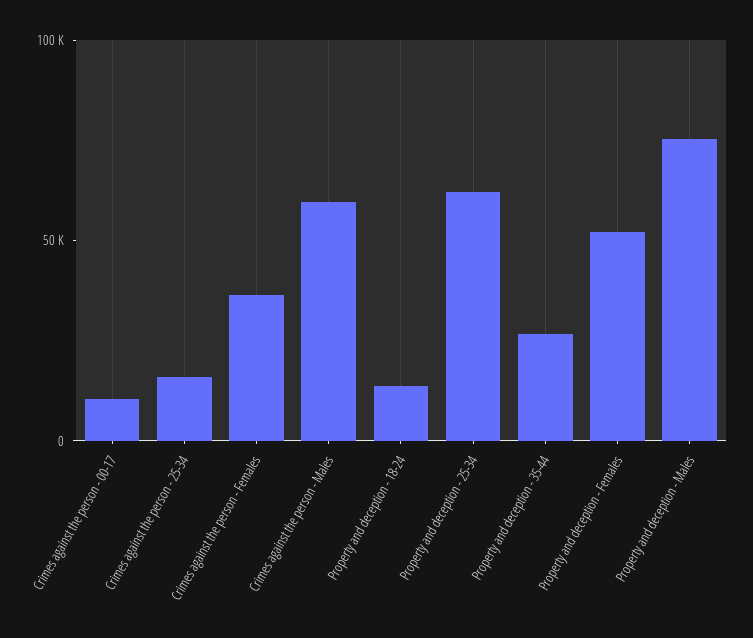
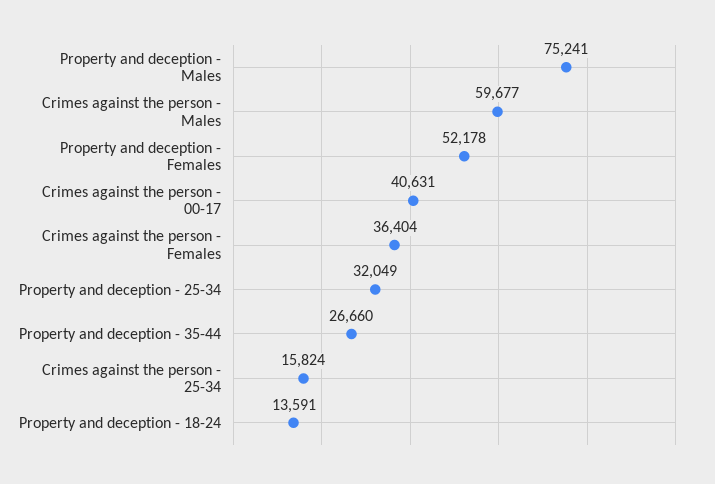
  {
-   "Crimes against the person - 00-17": 10000,
+   "Crimes against the person - 00-17": 40631,
    "Crimes against the person - 25-34": 15824,
    "Crimes against the person - Females": 36404,
    "Crimes against the person - Males": 59677,
    "Property and deception - 18-24": 13591,
-   "Property and deception - 25-34": 60000,
+   "Property and deception - 25-34": 32049,
    "Property and deception - 35-44": 26660,
    "Property and deception - Females": 52178,
    "Property and deception - Males": 75241
  }

